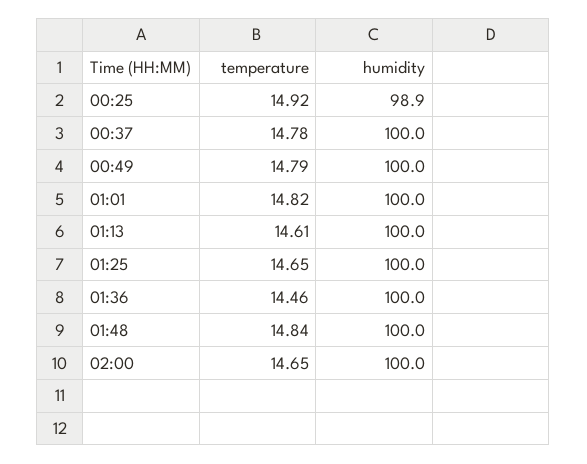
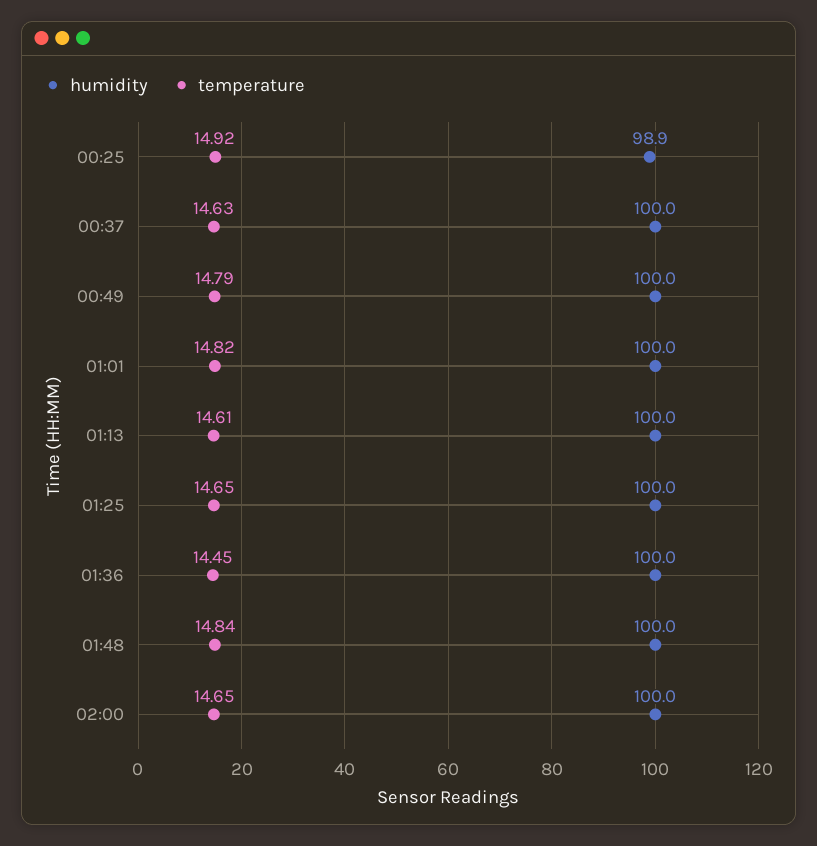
  {
    "temperature": {
      "00:25": 14.92,
-     "00:37": 14.78,
+     "00:37": 14.63,
      "00:49": 14.79,
      "01:01": 14.82,
      "01:13": 14.61,
      "01:25": 14.65,
-     "01:36": 14.46,
+     "01:36": 14.45,
      "01:48": 14.84,
      "02:00": 14.65
    },
    "humidity": {
      "00:25": 98.9,
      "00:37": 100,
      "00:49": 100,
      "01:01": 100,
      "01:13": 100,
      "01:25": 100,
      "01:36": 100,
      "01:48": 100,
      "02:00": 100
    }
  }

